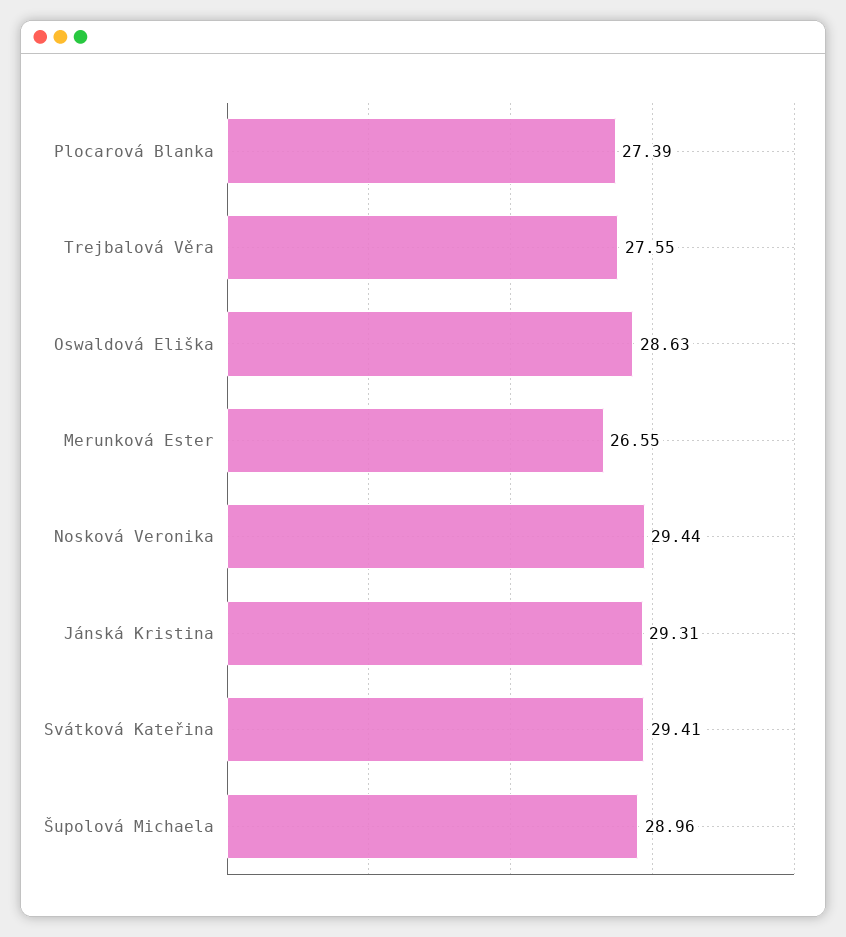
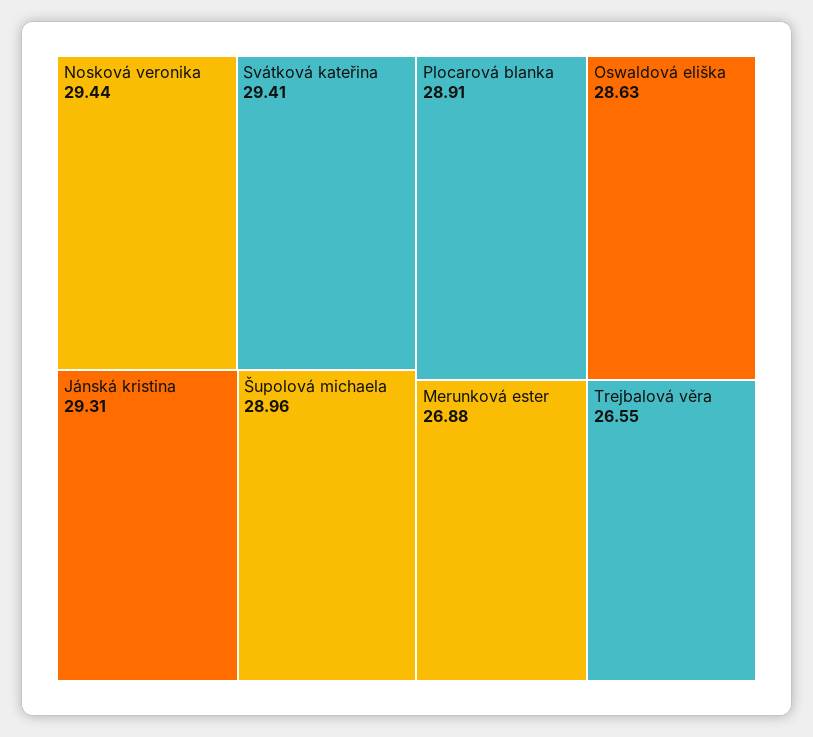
  {
-   "Plocarová Blanka": 27.39,
+   "Plocarová Blanka": 28.91,
-   "Trejbalová Věra": 27.55,
+   "Trejbalová Věra": 26.55,
    "Oswaldová Eliška": 28.63,
-   "Merunková Ester": 26.55,
+   "Merunková Ester": 26.88,
    "Nosková Veronika": 29.44,
    "Jánská Kristina": 29.31,
    "Svátková Kateřina": 29.41,
    "Šupolová Michaela": 28.96
  }

